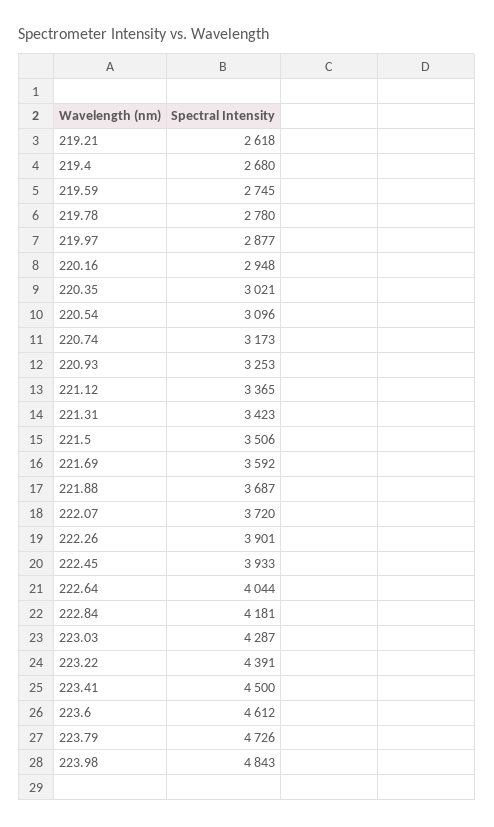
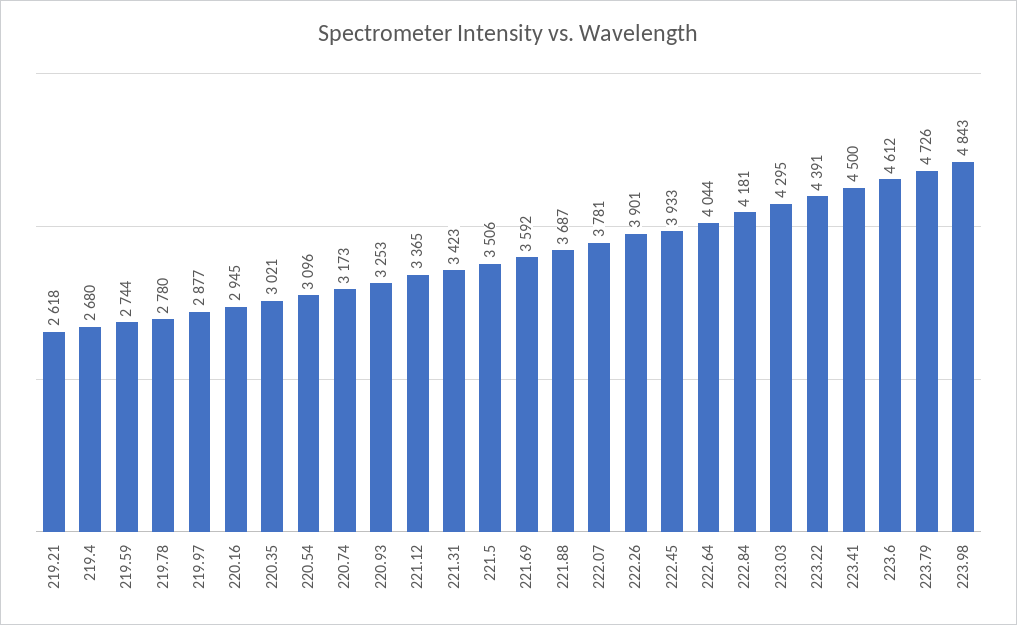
  {
    "219.21": 2618,
    "219.4": 2680,
-   "219.59": 2745,
+   "219.59": 2744,
    "219.78": 2780,
    "219.97": 2877,
-   "220.16": 2948,
+   "220.16": 2945,
    "220.35": 3021,
    "220.54": 3096,
    "220.74": 3173,
    "220.93": 3253,
    "221.12": 3365,
    "221.31": 3423,
    "221.5": 3506,
    "221.69": 3592,
    "221.88": 3687,
-   "222.07": 3720,
+   "222.07": 3781,
    "222.26": 3901,
    "222.45": 3933,
    "222.64": 4044,
    "222.84": 4181,
-   "223.03": 4287,
+   "223.03": 4295,
    "223.22": 4391,
    "223.41": 4500,
    "223.6": 4612,
    "223.79": 4726,
    "223.98": 4843
  }

